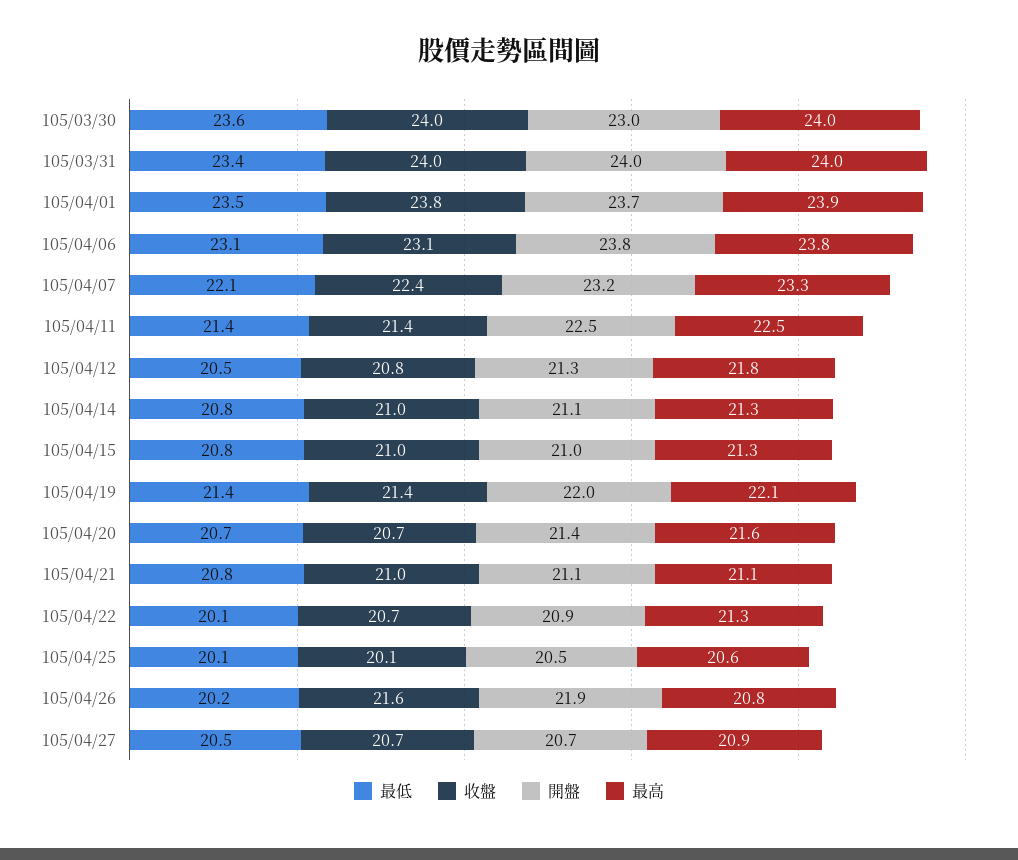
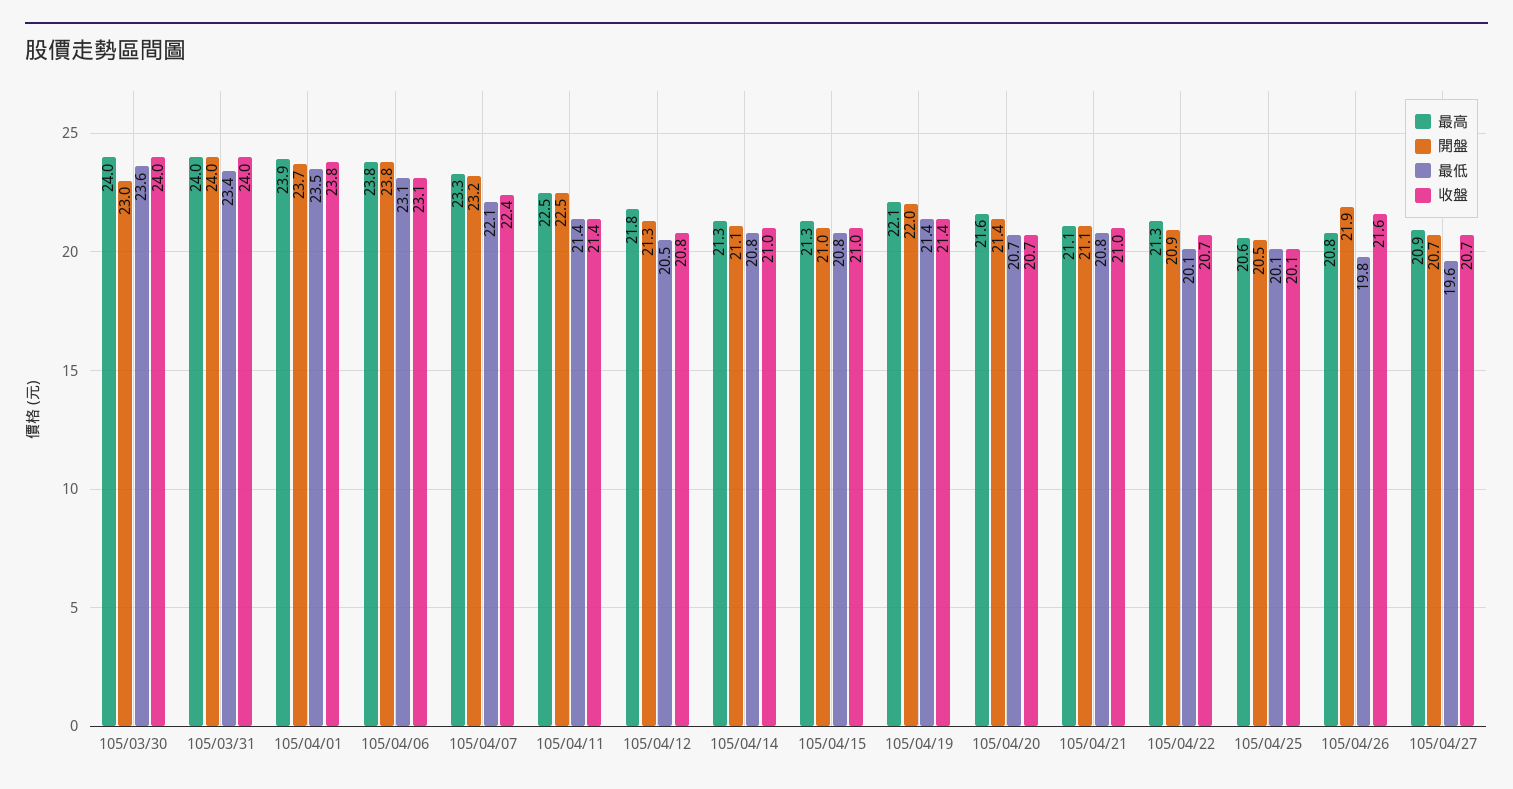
  {
    "最低": {
      "105/03/30": 23.6,
      "105/03/31": 23.4,
      "105/04/01": 23.5,
      "105/04/06": 23.1,
      "105/04/07": 22.1,
      "105/04/11": 21.4,
      "105/04/12": 20.5,
      "105/04/14": 20.8,
      "105/04/15": 20.8,
      "105/04/19": 21.4,
      "105/04/20": 20.7,
      "105/04/21": 20.8,
      "105/04/22": 20.1,
      "105/04/25": 20.1,
-     "105/04/26": 20.2,
+     "105/04/26": 19.8,
-     "105/04/27": 20.5
+     "105/04/27": 19.6
    },
    "收盤": {
      "105/03/30": 24,
      "105/03/31": 24,
      "105/04/01": 23.8,
      "105/04/06": 23.1,
      "105/04/07": 22.4,
      "105/04/11": 21.4,
      "105/04/12": 20.8,
      "105/04/14": 21,
      "105/04/15": 21,
      "105/04/19": 21.4,
      "105/04/20": 20.7,
      "105/04/21": 21,
      "105/04/22": 20.7,
      "105/04/25": 20.1,
      "105/04/26": 21.6,
      "105/04/27": 20.7
    },
    "開盤": {
      "105/03/30": 23,
      "105/03/31": 24,
      "105/04/01": 23.7,
      "105/04/06": 23.8,
      "105/04/07": 23.2,
      "105/04/11": 22.5,
      "105/04/12": 21.3,
      "105/04/14": 21.1,
      "105/04/15": 21,
      "105/04/19": 22,
      "105/04/20": 21.4,
      "105/04/21": 21.1,
      "105/04/22": 20.9,
      "105/04/25": 20.5,
      "105/04/26": 21.9,
      "105/04/27": 20.7
    },
    "最高": {
      "105/03/30": 24,
      "105/03/31": 24,
      "105/04/01": 23.9,
      "105/04/06": 23.8,
      "105/04/07": 23.3,
      "105/04/11": 22.5,
      "105/04/12": 21.8,
      "105/04/14": 21.3,
      "105/04/15": 21.3,
      "105/04/19": 22.1,
      "105/04/20": 21.6,
      "105/04/21": 21.1,
      "105/04/22": 21.3,
      "105/04/25": 20.6,
      "105/04/26": 20.8,
      "105/04/27": 20.9
    }
  }

